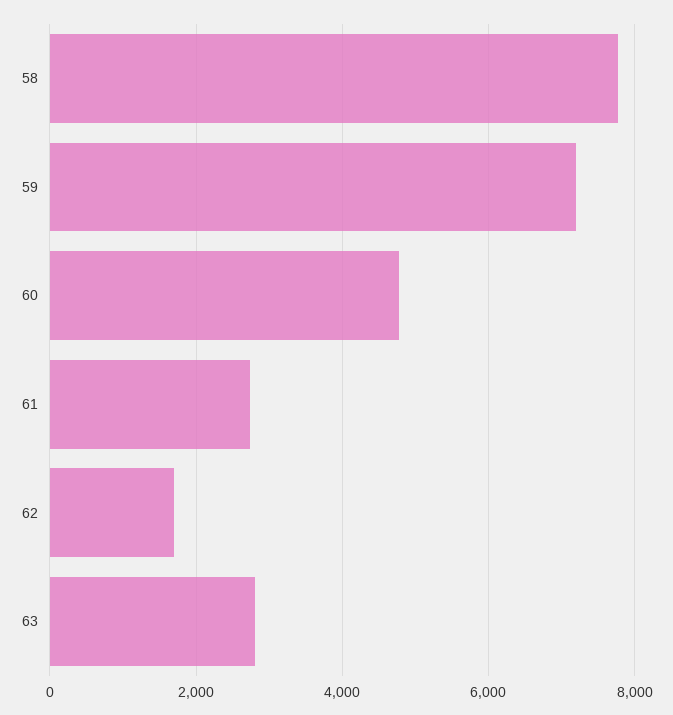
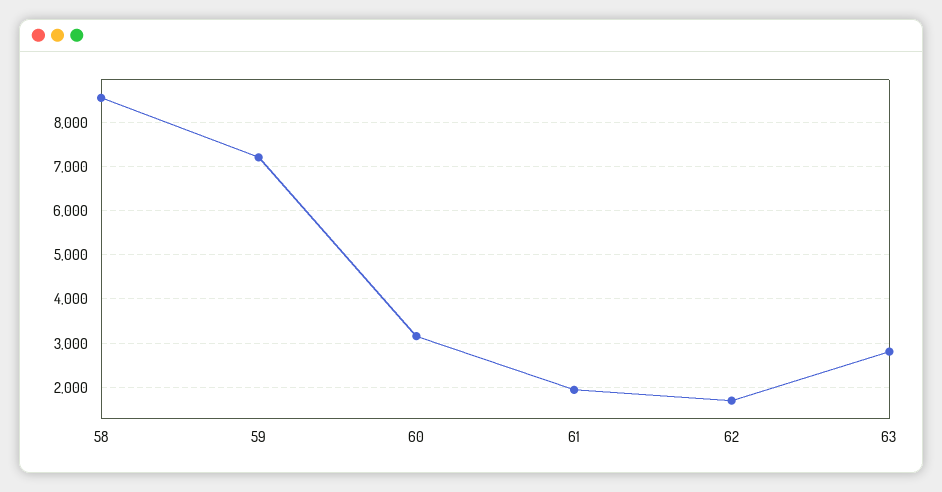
  {
-   "58": 7800,
+   "58": 8600,
    "59": 7200,
-   "60": 4800,
+   "60": 3200,
-   "61": 2800,
+   "61": 2000,
    "62": 1800,
    "63": 2800
  }

